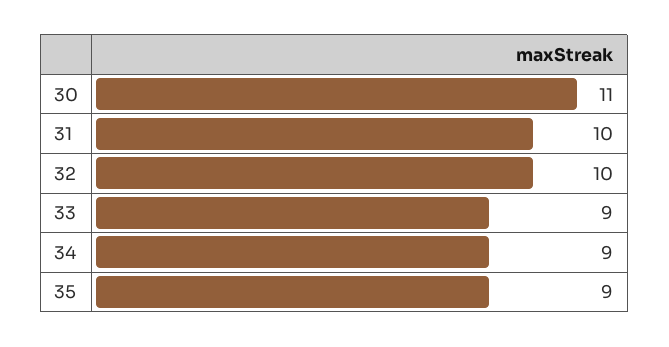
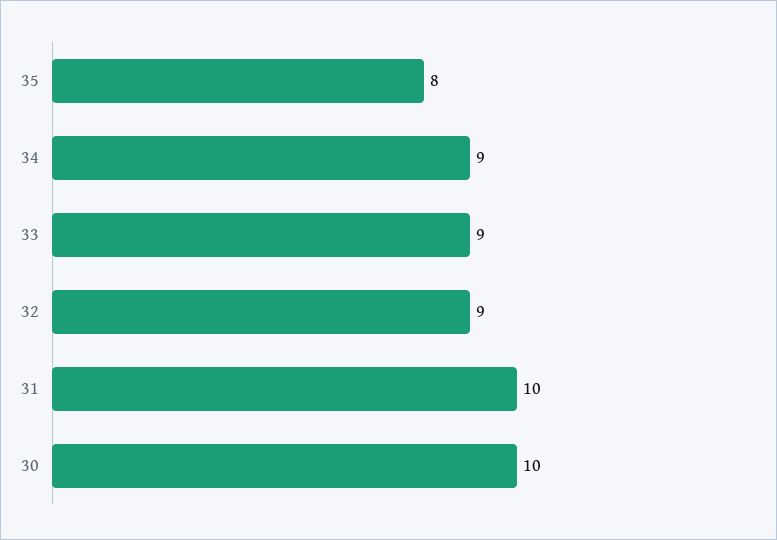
  {
-   "30": 11,
+   "30": 10,
    "31": 10,
-   "32": 10,
+   "32": 9,
    "33": 9,
    "34": 9,
-   "35": 9
+   "35": 8
  }

